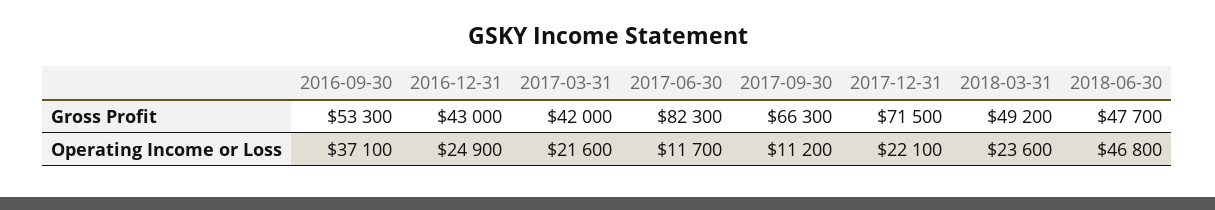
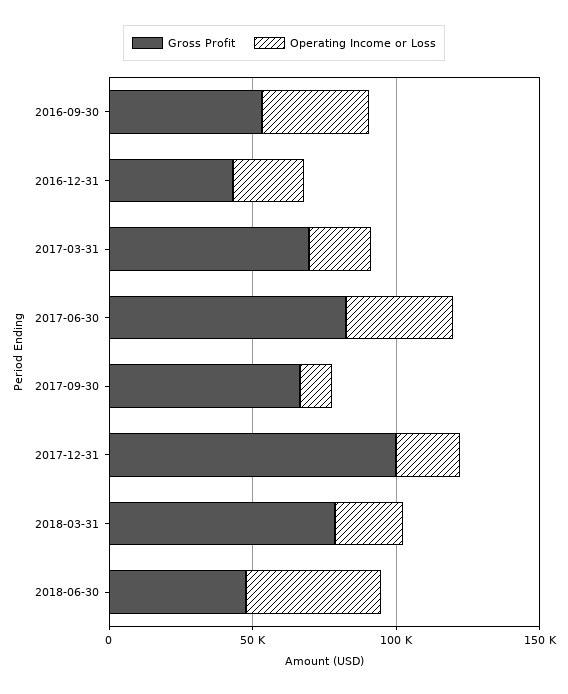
  {
    "Gross Profit": {
      "2016-09-30": 53300,
      "2016-12-31": 43000,
-     "2017-03-31": 42000,
+     "2017-03-31": 70000,
      "2017-06-30": 82300,
      "2017-09-30": 66300,
-     "2017-12-31": 71500,
+     "2017-12-31": 100000,
-     "2018-03-31": 49200,
+     "2018-03-31": 80000,
      "2018-06-30": 47700
    },
    "Operating Income or Loss": {
      "2016-09-30": 37100,
      "2016-12-31": 24900,
      "2017-03-31": 21600,
-     "2017-06-30": 11700,
+     "2017-06-30": 40000,
      "2017-09-30": 11200,
      "2017-12-31": 22100,
      "2018-03-31": 23600,
      "2018-06-30": 46800
    }
  }

